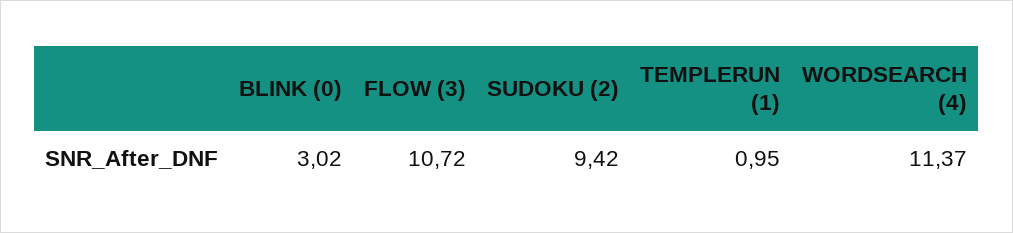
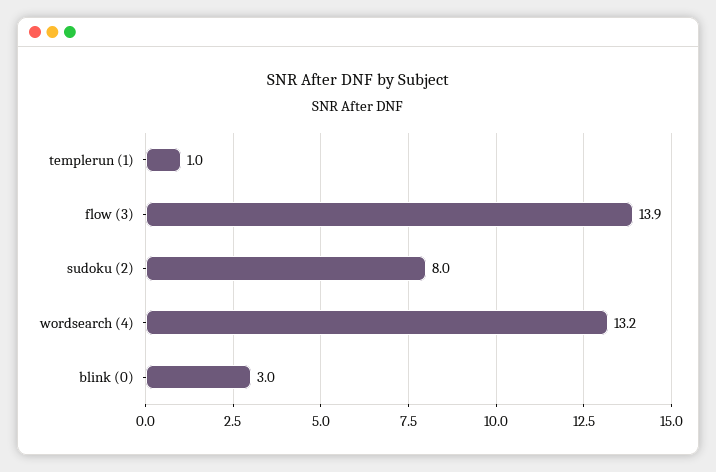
  {
    "BLINK (0)": 3.02,
-   "FLOW (3)": 10.72,
+   "FLOW (3)": 13.9,
-   "SUDOKU (2)": 9.42,
+   "SUDOKU (2)": 8,
    "TEMPLERUN (1)": 0.95,
-   "WORDSEARCH (4)": 11.37
+   "WORDSEARCH (4)": 13.2
  }

